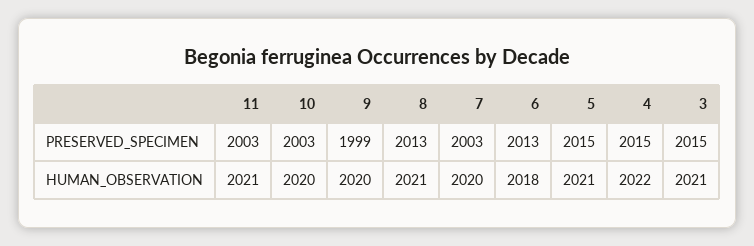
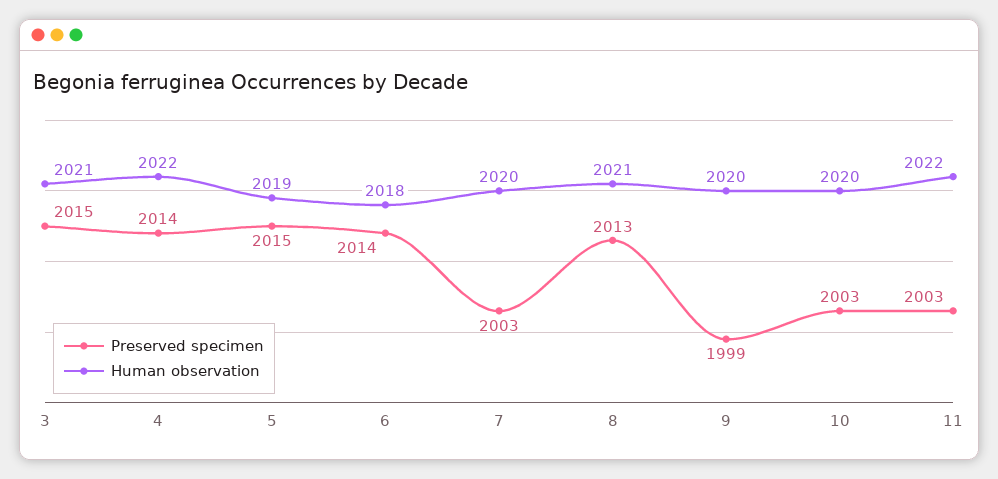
  {
    "PRESERVED_SPECIMEN": {
      "11": 2003,
      "10": 2003,
      "9": 1999,
      "8": 2013,
      "7": 2003,
-     "6": 2013,
+     "6": 2014,
      "5": 2015,
-     "4": 2015,
+     "4": 2014,
      "3": 2015
    },
    "HUMAN_OBSERVATION": {
-     "11": 2021,
+     "11": 2022,
      "10": 2020,
      "9": 2020,
      "8": 2021,
      "7": 2020,
      "6": 2018,
-     "5": 2021,
+     "5": 2019,
      "4": 2022,
      "3": 2021
    }
  }

